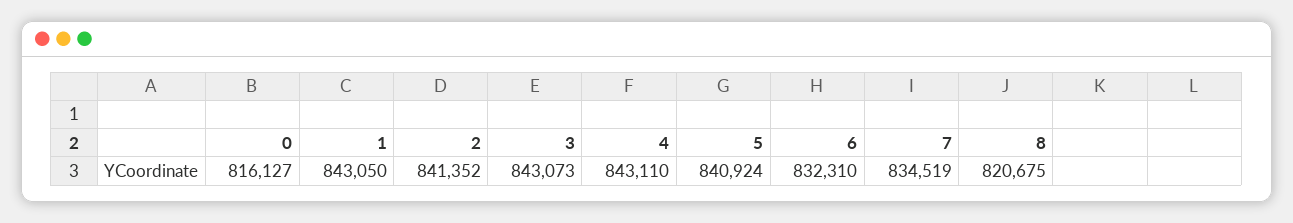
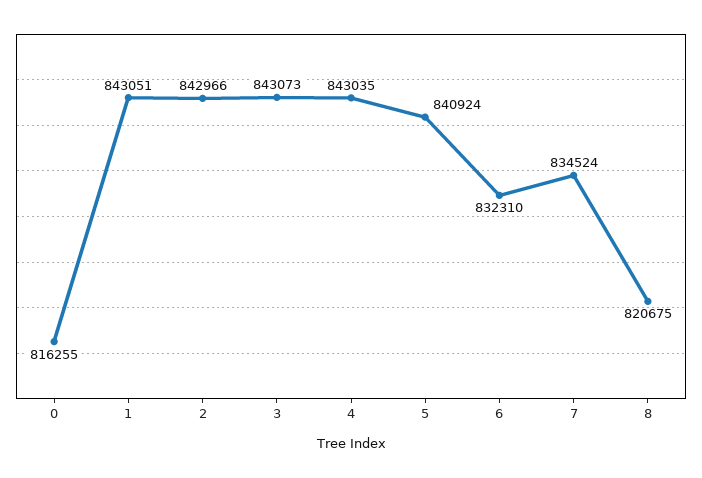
  {
-   "0": 816127,
+   "0": 816255,
-   "1": 843050,
+   "1": 843051,
-   "2": 841352,
+   "2": 842966,
    "3": 843073,
-   "4": 843110,
+   "4": 843035,
    "5": 840924,
    "6": 832310,
-   "7": 834519,
+   "7": 834524,
    "8": 820675
  }

